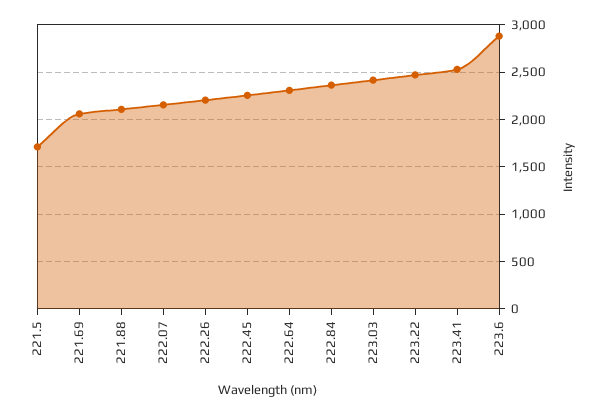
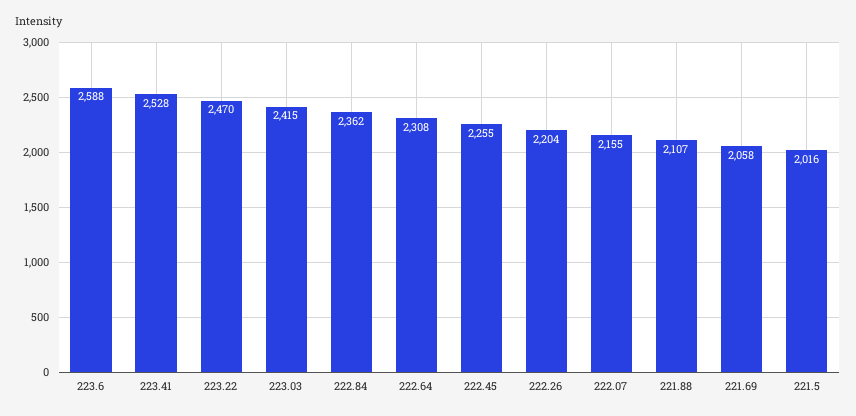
  {
-   "221.5": 1700,
+   "221.5": 2016,
    "221.69": 2058,
    "221.88": 2107,
    "222.07": 2155,
    "222.26": 2204,
    "222.45": 2255,
    "222.64": 2308,
    "222.84": 2362,
    "223.03": 2415,
    "223.22": 2470,
    "223.41": 2528,
-   "223.6": 2900
+   "223.6": 2588
  }

